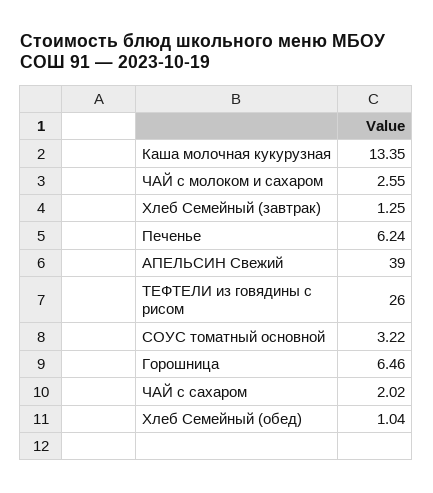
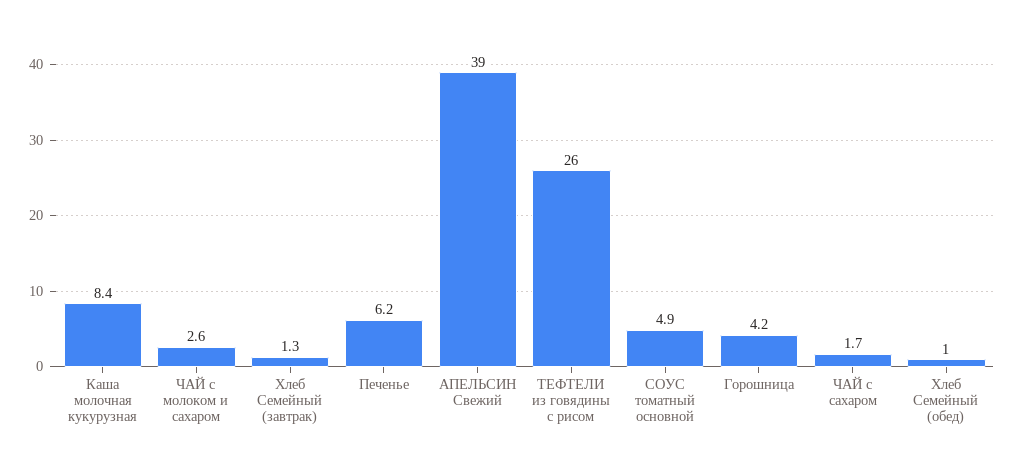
  {
-   "Каша молочная кукурузная": 13.35,
+   "Каша молочная кукурузная": 8.4,
    "ЧАЙ с молоком и сахаром": 2.55,
    "Хлеб Семейный (завтрак)": 1.25,
    "Печенье": 6.24,
    "АПЕЛЬСИН Свежий": 39,
    "ТЕФТЕЛИ из говядины с рисом": 26,
-   "СОУС томатный основной": 3.22,
+   "СОУС томатный основной": 4.9,
-   "Горошница": 6.46,
+   "Горошница": 4.2,
-   "ЧАЙ с сахаром": 2.02,
+   "ЧАЙ с сахаром": 1.7,
    "Хлеб Семейный (обед)": 1.04
  }

